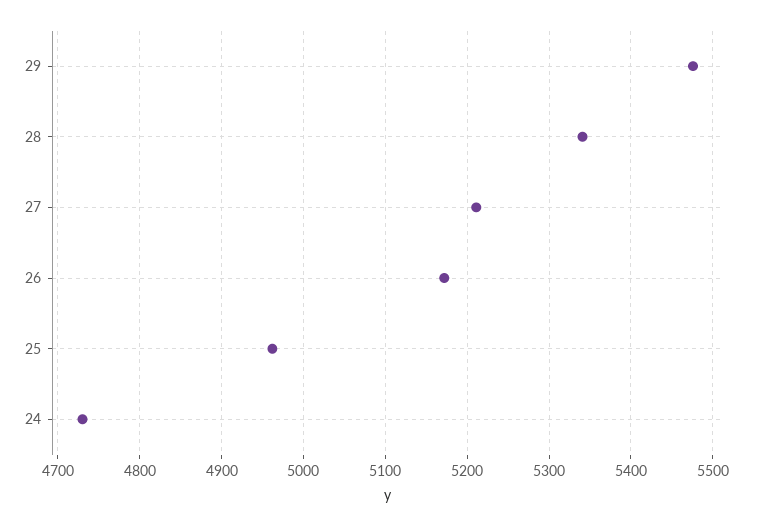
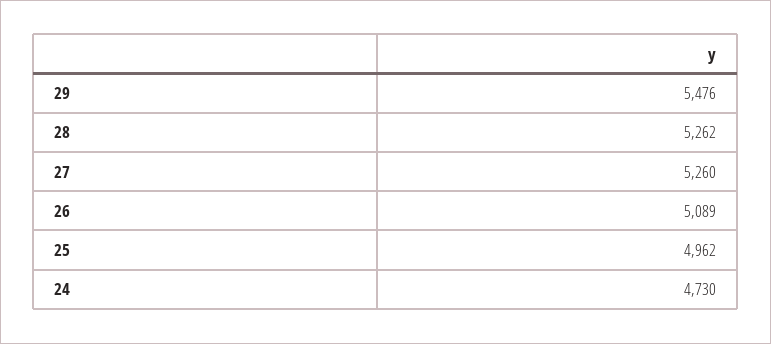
  {
    "29": 5476,
-   "28": 5340,
+   "28": 5262,
-   "27": 5210,
+   "27": 5260,
-   "26": 5170,
+   "26": 5089,
    "25": 4962,
    "24": 4730
  }

